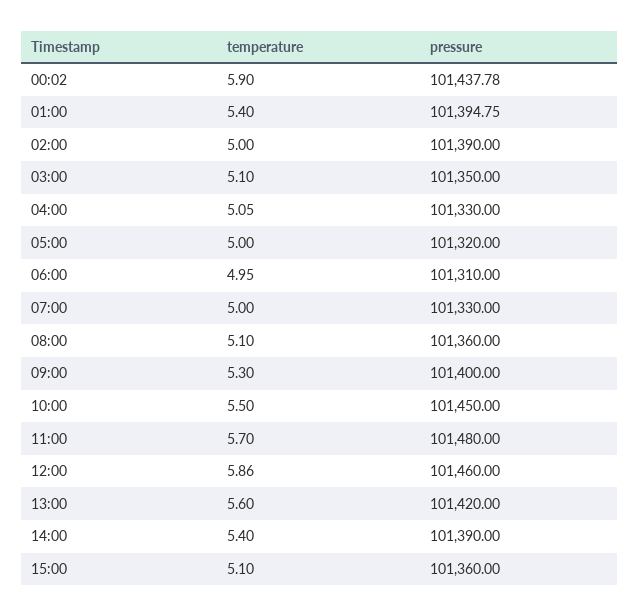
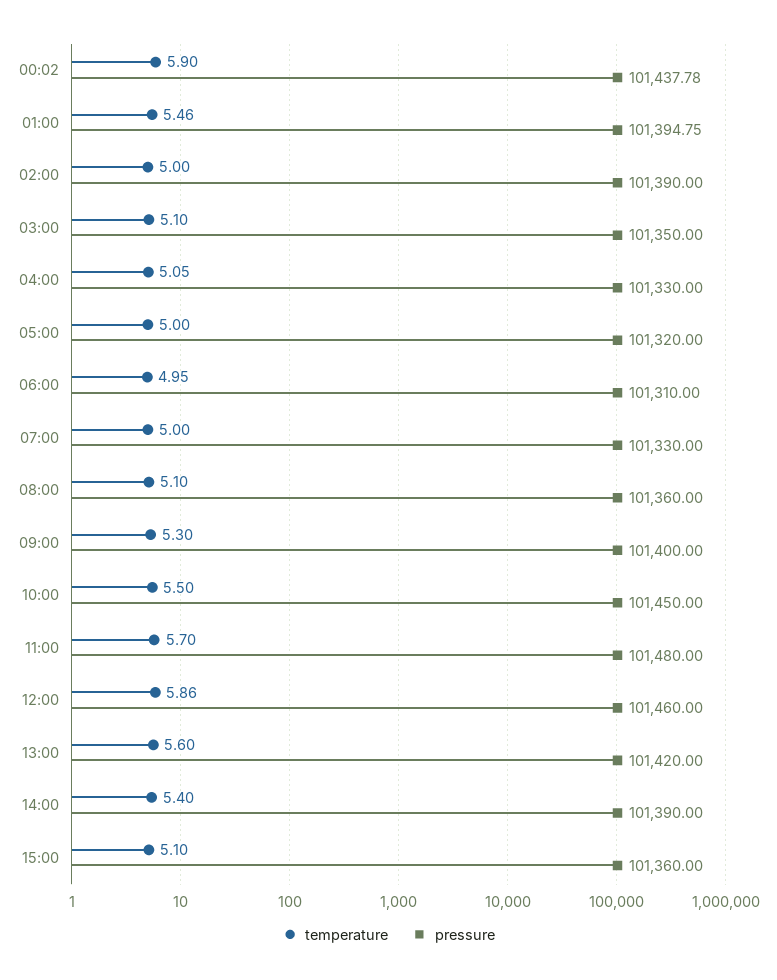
  {
    "temperature": {
      "00:02": 5.9,
-     "01:00": 5.4,
+     "01:00": 5.46,
      "02:00": 5,
      "03:00": 5.1,
      "04:00": 5.05,
      "05:00": 5,
      "06:00": 4.95,
      "07:00": 5,
      "08:00": 5.1,
      "09:00": 5.3,
      "10:00": 5.5,
      "11:00": 5.7,
      "12:00": 5.86,
      "13:00": 5.6,
      "14:00": 5.4,
      "15:00": 5.1
    },
    "pressure": {
      "00:02": 101437.78,
      "01:00": 101394.75,
      "02:00": 101390,
      "03:00": 101350,
      "04:00": 101330,
      "05:00": 101320,
      "06:00": 101310,
      "07:00": 101330,
      "08:00": 101360,
      "09:00": 101400,
      "10:00": 101450,
      "11:00": 101480,
      "12:00": 101460,
      "13:00": 101420,
      "14:00": 101390,
      "15:00": 101360
    }
  }

